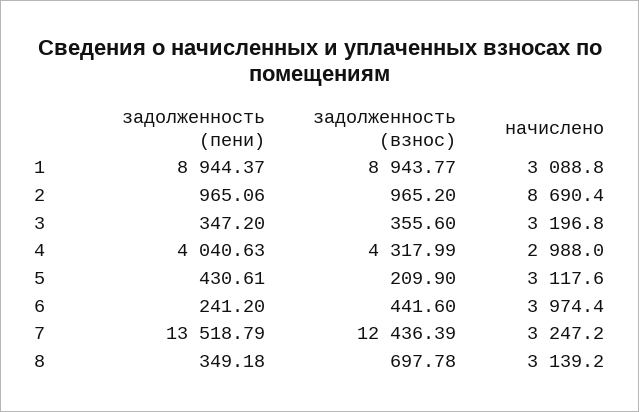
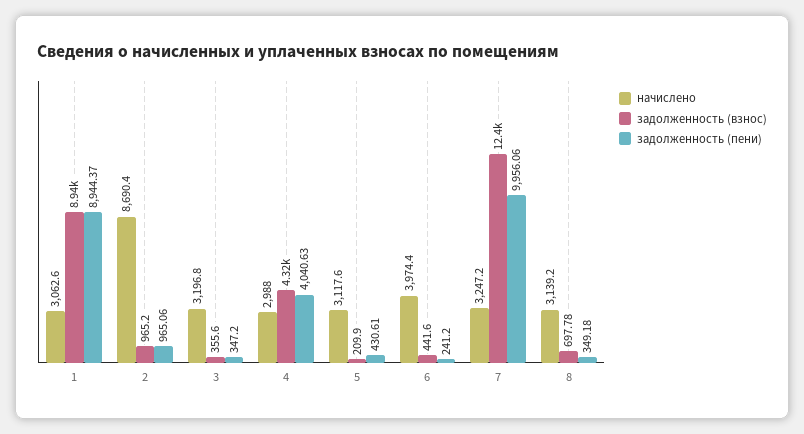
  {
    "задолженность (пени)": {
      "1": 8944.37,
      "2": 965.06,
      "3": 347.2,
      "4": 4040.63,
      "5": 430.61,
      "6": 241.2,
-     "7": 13518.79,
+     "7": 9956.06,
      "8": 349.18
    },
    "задолженность (взнос)": {
      "1": 8943.77,
      "2": 965.2,
      "3": 355.6,
      "4": 4317.99,
      "5": 209.9,
      "6": 441.6,
      "7": 12436.39,
      "8": 697.78
    },
    "начислено": {
-     "1": 3088.8,
+     "1": 3062.6,
      "2": 8690.4,
      "3": 3196.8,
      "4": 2988,
      "5": 3117.6,
      "6": 3974.4,
      "7": 3247.2,
      "8": 3139.2
    }
  }

